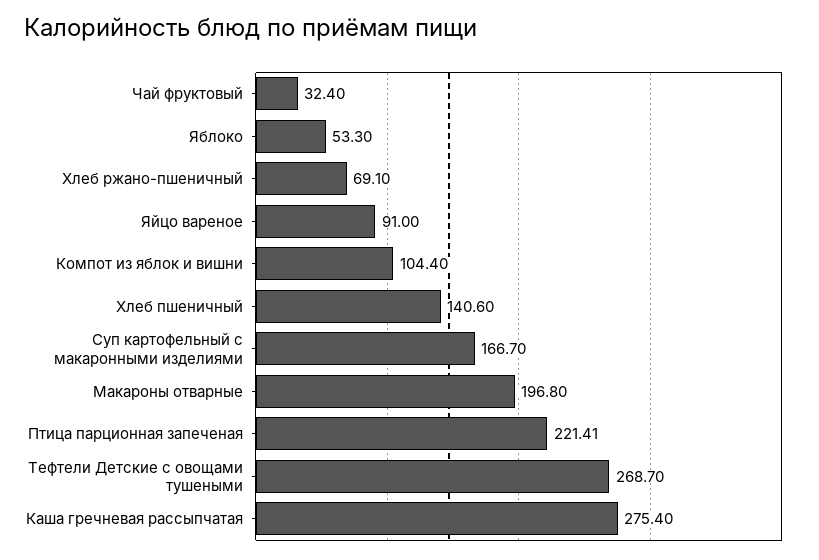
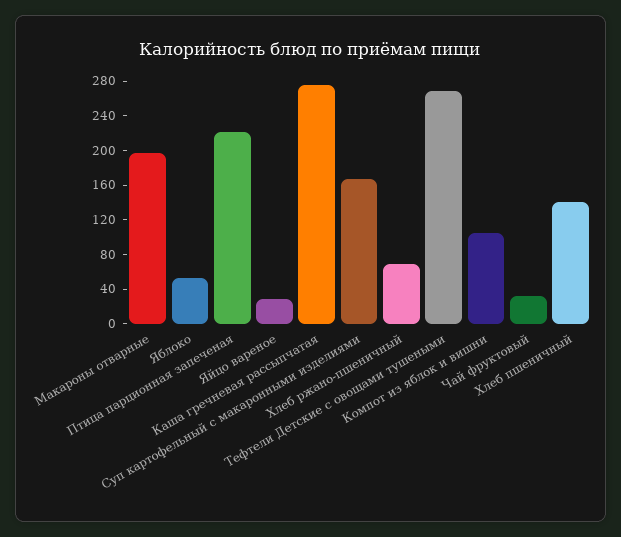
  {
    "Чай фруктовый": 32.4,
    "Яблоко": 53.3,
    "Хлеб ржано-пшеничный": 69.1,
-   "Яйцо вареное": 91,
+   "Яйцо вареное": 30,
    "Компот из яблок и вишни": 104.4,
    "Хлеб пшеничный": 140.6,
    "Суп картофельный с макаронными изделиями": 166.7,
    "Макароны отварные": 196.8,
    "Птица парционная запеченая": 221.41,
    "Тефтели Детские с овощами тушеными": 268.7,
    "Каша гречневая рассыпчатая": 275.4
  }

